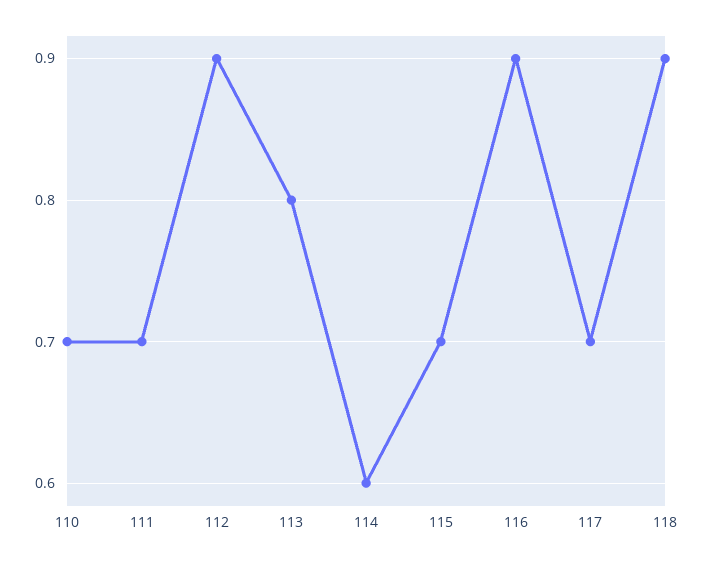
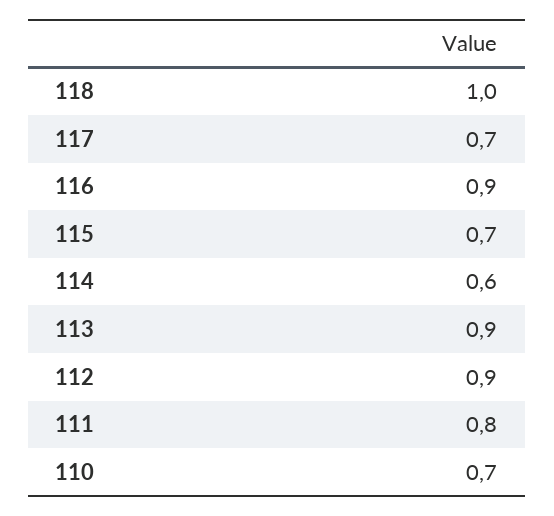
  {
    "110": 0.7,
-   "111": 0.7,
+   "111": 0.8,
    "112": 0.9,
-   "113": 0.8,
+   "113": 0.9,
    "114": 0.6,
    "115": 0.7,
    "116": 0.9,
    "117": 0.7,
-   "118": 0.9
+   "118": 1
  }

